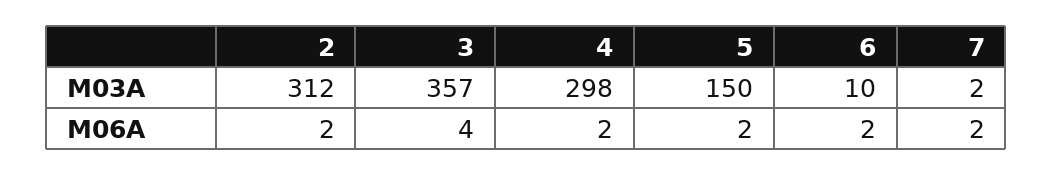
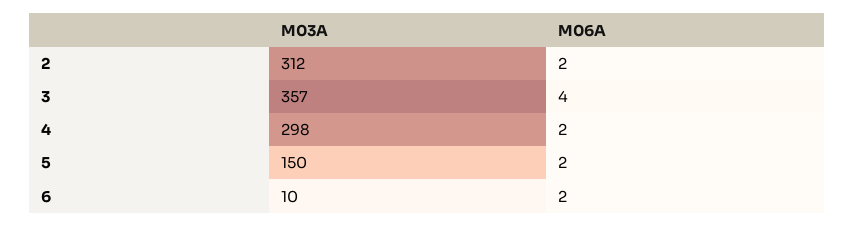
  {
    "2": {
      "M03A": 312,
      "M06A": 2
    },
    "3": {
      "M03A": 357,
      "M06A": 4
    },
    "4": {
      "M03A": 298,
      "M06A": 2
    },
    "5": {
      "M03A": 150,
      "M06A": 2
    },
    "6": {
      "M03A": 10,
      "M06A": 2
-   },
+   }
-   "7": {
-     "M03A": 2,
-     "M06A": 2
-   }
  }

